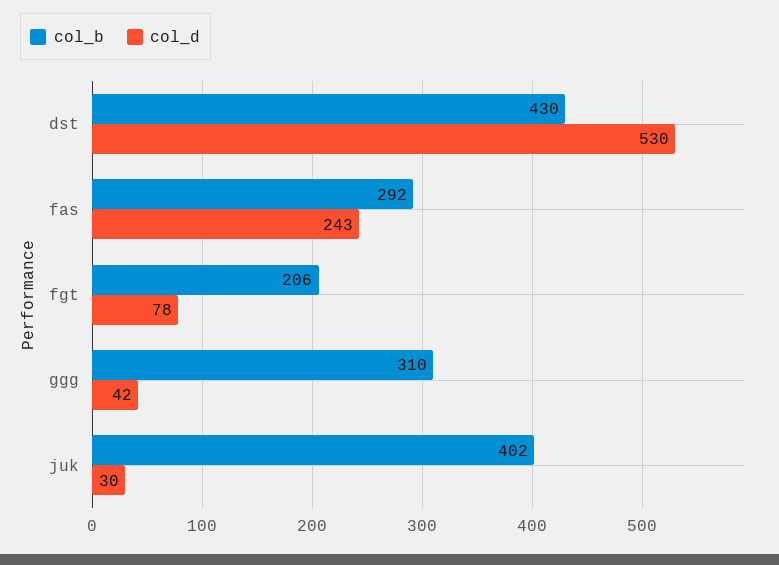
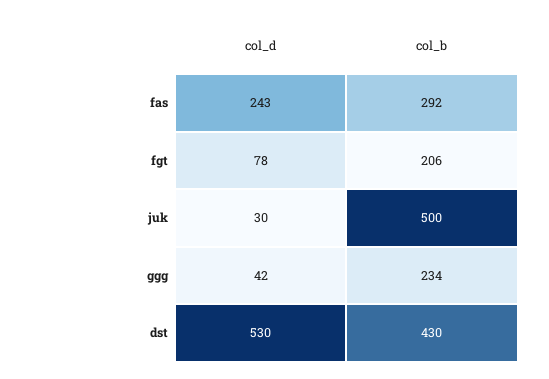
  {
    "col_b": {
      "dst": 430,
      "fas": 292,
      "fgt": 206,
-     "ggg": 310,
+     "ggg": 234,
-     "juk": 402
+     "juk": 500
    },
    "col_d": {
      "dst": 530,
      "fas": 243,
      "fgt": 78,
      "ggg": 42,
      "juk": 30
    }
  }

